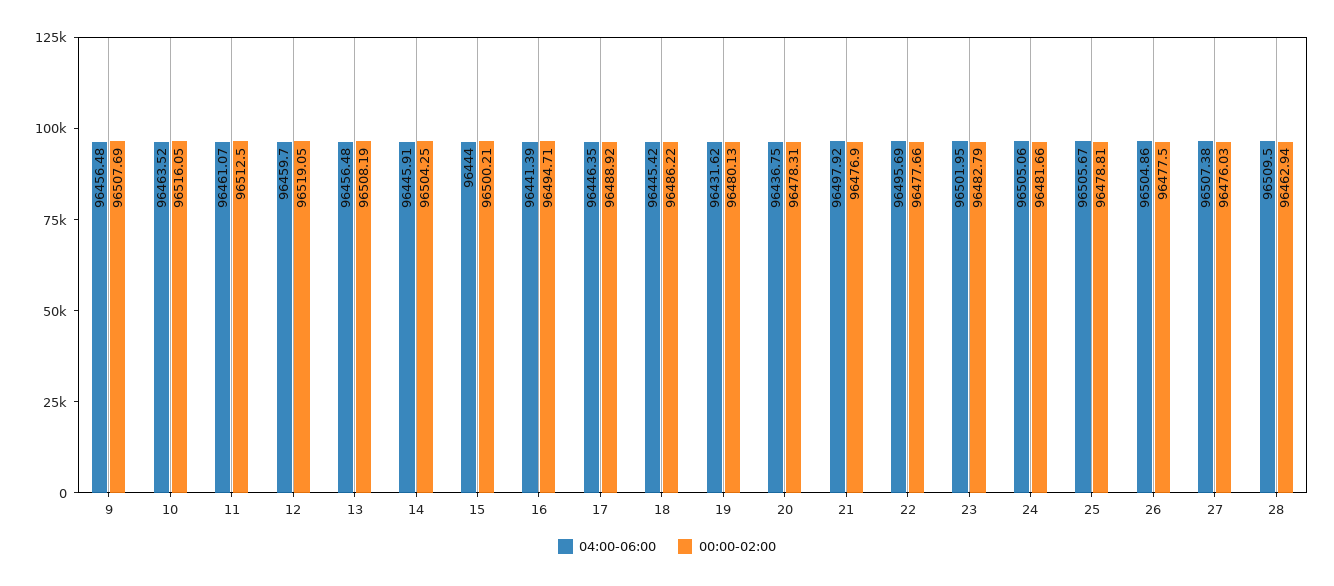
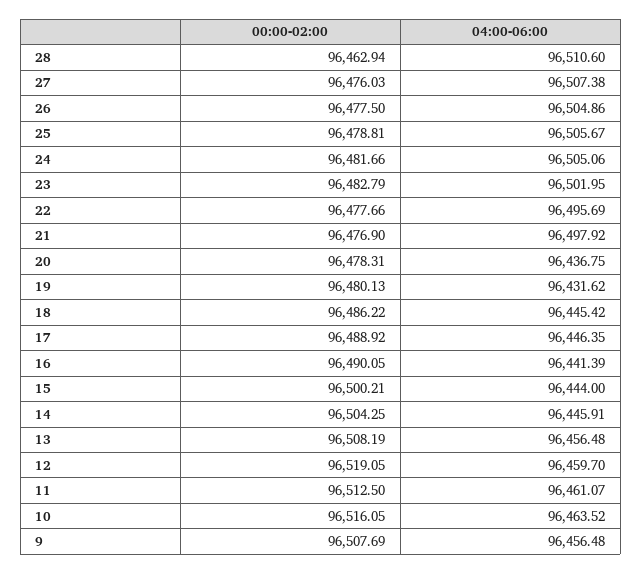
  {
    "04:00-06:00": {
      "9": 96456.48,
      "10": 96463.52,
      "11": 96461.07,
      "12": 96459.7,
      "13": 96456.48,
      "14": 96445.91,
      "15": 96444,
      "16": 96441.39,
      "17": 96446.35,
      "18": 96445.42,
      "19": 96431.62,
      "20": 96436.75,
      "21": 96497.92,
      "22": 96495.69,
      "23": 96501.95,
      "24": 96505.06,
      "25": 96505.67,
      "26": 96504.86,
      "27": 96507.38,
-     "28": 96509.5
+     "28": 96510.6
    },
    "00:00-02:00": {
      "9": 96507.69,
      "10": 96516.05,
      "11": 96512.5,
      "12": 96519.05,
      "13": 96508.19,
      "14": 96504.25,
      "15": 96500.21,
-     "16": 96494.71,
+     "16": 96490.05,
      "17": 96488.92,
      "18": 96486.22,
      "19": 96480.13,
      "20": 96478.31,
      "21": 96476.9,
      "22": 96477.66,
      "23": 96482.79,
      "24": 96481.66,
      "25": 96478.81,
      "26": 96477.5,
      "27": 96476.03,
      "28": 96462.94
    }
  }

